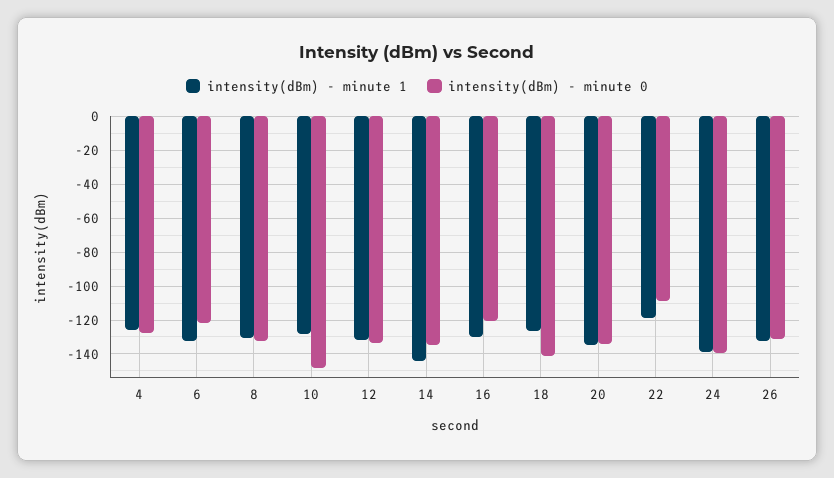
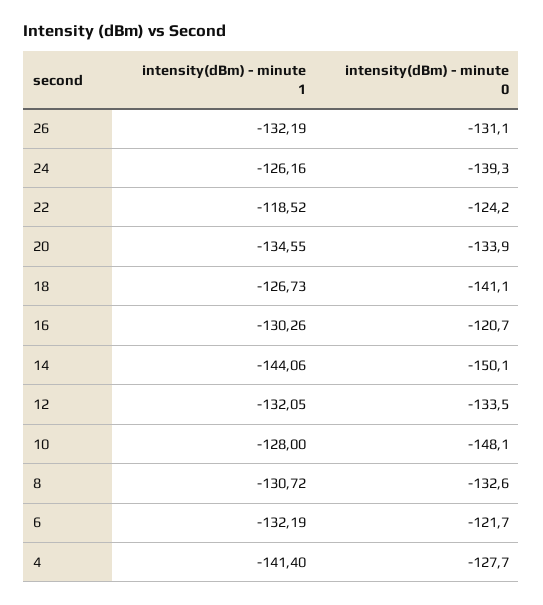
  {
    "intensity(dBm) - minute 1": {
-     "4": -125,
+     "4": -141.4,
      "6": -132.19,
      "8": -130.72,
      "10": -128,
      "12": -132.05,
      "14": -144.06,
      "16": -130.26,
      "18": -126.73,
      "20": -134.55,
      "22": -118.52,
-     "24": -140,
+     "24": -126.16,
      "26": -132.19
    },
    "intensity(dBm) - minute 0": {
      "4": -127.7,
      "6": -121.7,
      "8": -132.6,
      "10": -148.1,
      "12": -133.5,
-     "14": -135,
+     "14": -150.1,
      "16": -120.7,
      "18": -141.1,
      "20": -133.9,
-     "22": -110,
+     "22": -124.2,
      "24": -139.3,
      "26": -131.1
    }
  }

